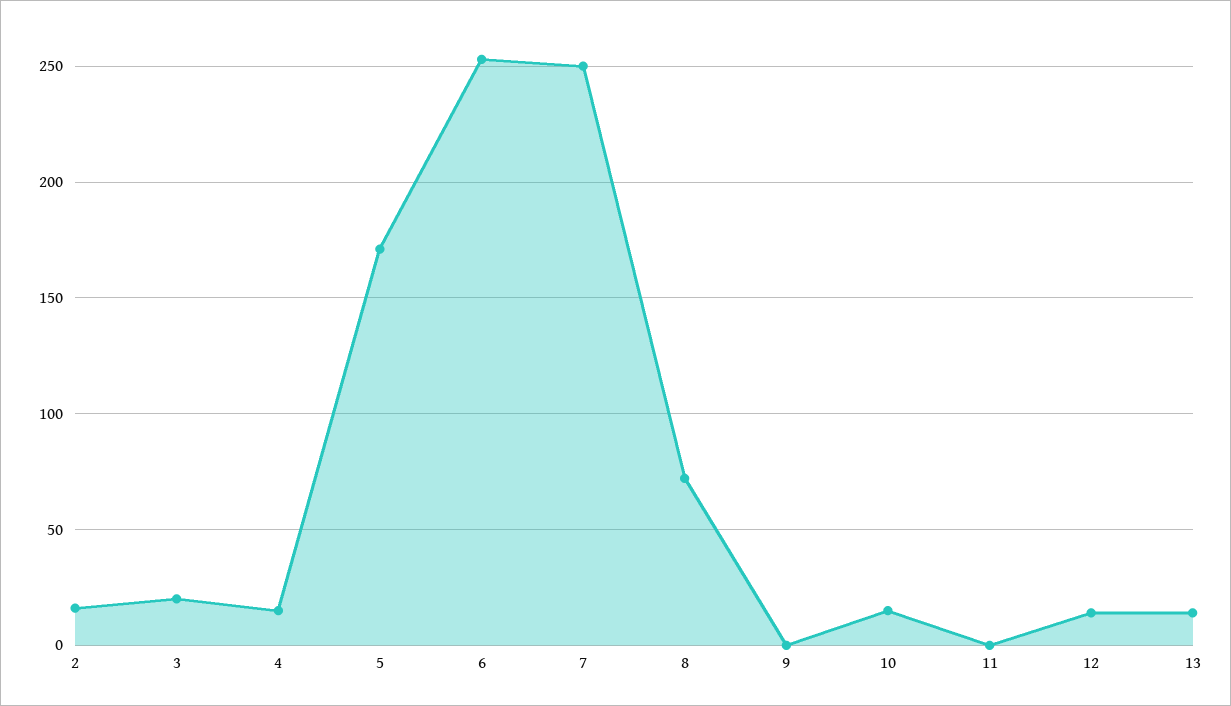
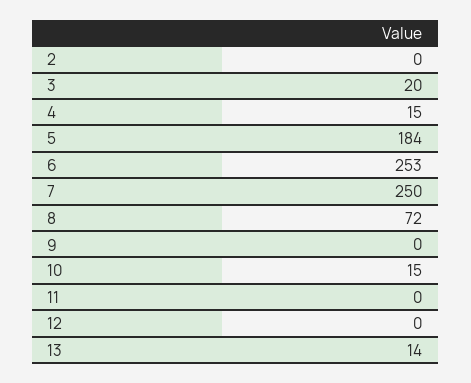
  {
-   "2": 15,
+   "2": 0,
    "3": 20,
    "4": 15,
-   "5": 170,
+   "5": 184,
    "6": 253,
    "7": 250,
    "8": 72,
    "9": 0,
    "10": 15,
    "11": 0,
-   "12": 15,
+   "12": 0,
    "13": 14
  }

